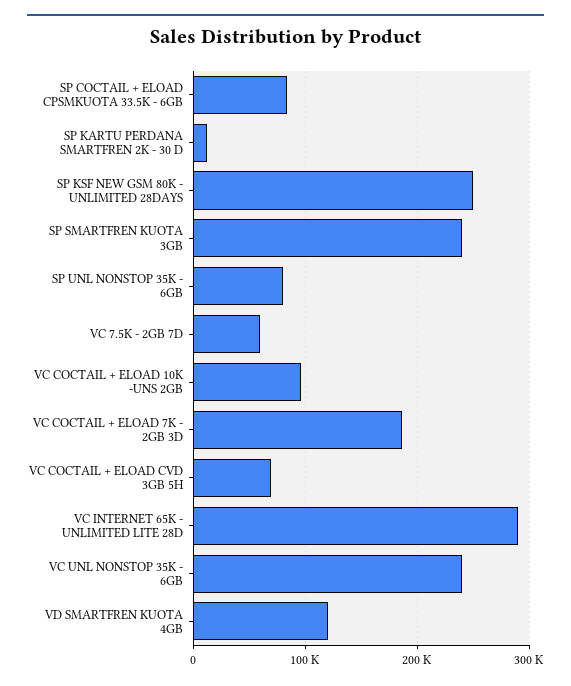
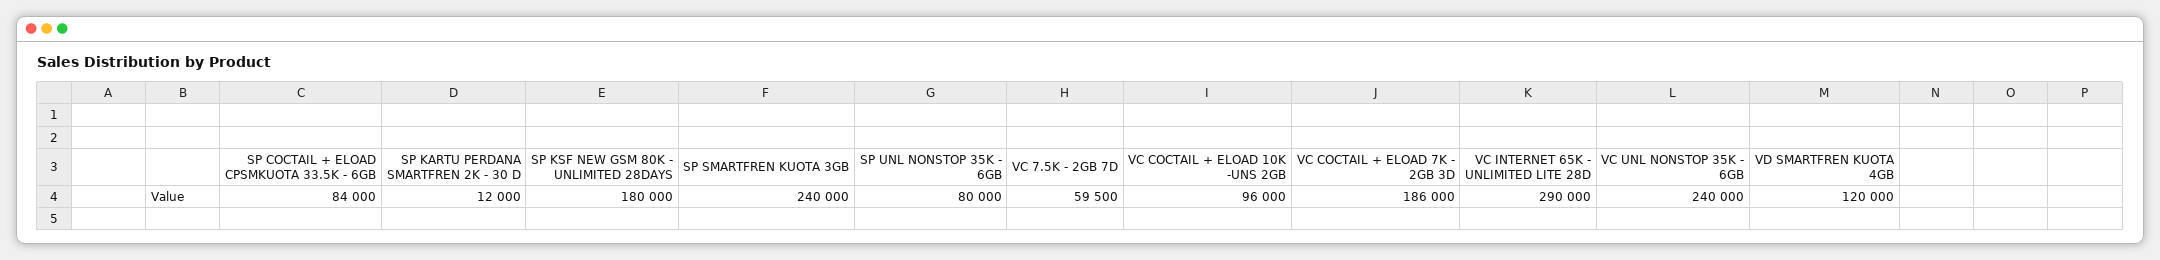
  {
    "SP COCTAIL + ELOAD CPSMKUOTA 33.5K - 6GB": 84000,
    "SP KARTU PERDANA SMARTFREN 2K - 30 D": 12000,
-   "SP KSF NEW GSM 80K - UNLIMITED 28DAYS": 250000,
+   "SP KSF NEW GSM 80K - UNLIMITED 28DAYS": 180000,
    "SP SMARTFREN KUOTA 3GB": 240000,
    "SP UNL NONSTOP 35K - 6GB": 80000,
    "VC 7.5K - 2GB 7D": 59500,
    "VC COCTAIL + ELOAD 10K -UNS 2GB": 96000,
    "VC COCTAIL + ELOAD 7K - 2GB 3D": 186000,
-   "VC COCTAIL + ELOAD CVD 3GB 5H": 70000,
    "VC INTERNET 65K - UNLIMITED LITE 28D": 290000,
    "VC UNL NONSTOP 35K - 6GB": 240000,
    "VD SMARTFREN KUOTA 4GB": 120000
  }

